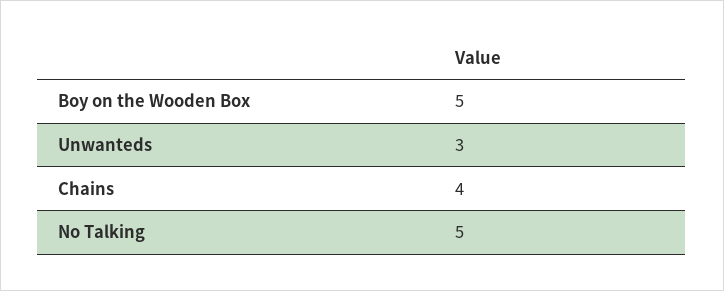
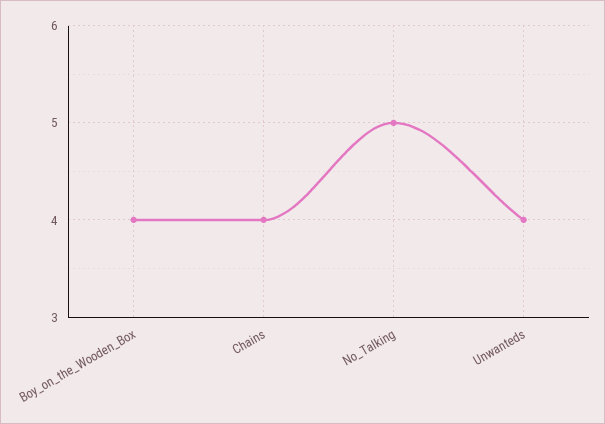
  {
-   "Boy on the Wooden Box": 5,
+   "Boy on the Wooden Box": 4,
-   "Unwanteds": 3,
+   "Unwanteds": 4,
    "Chains": 4,
    "No Talking": 5
  }

